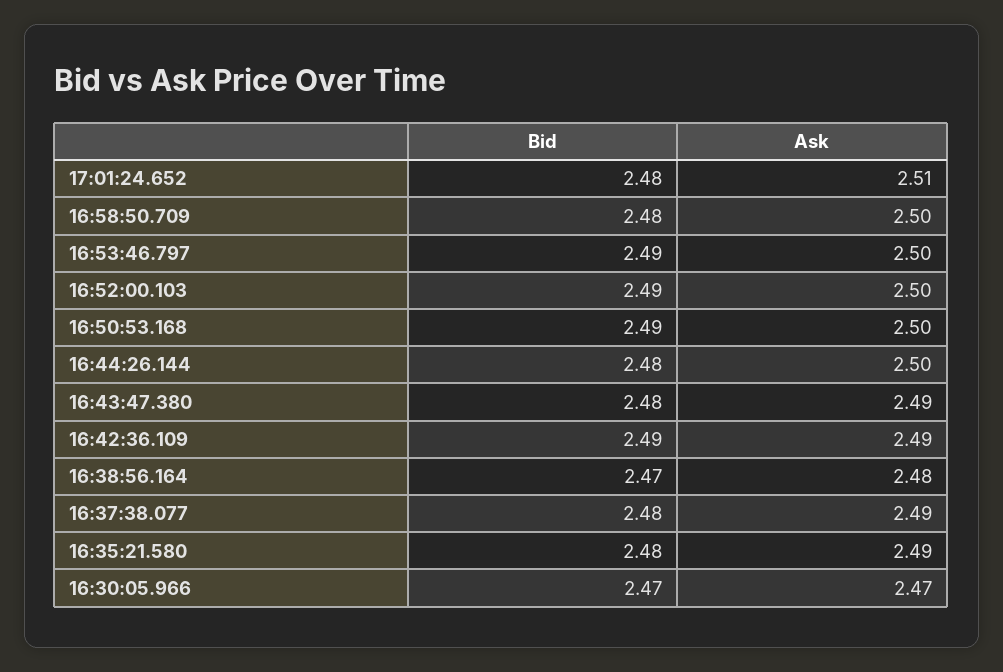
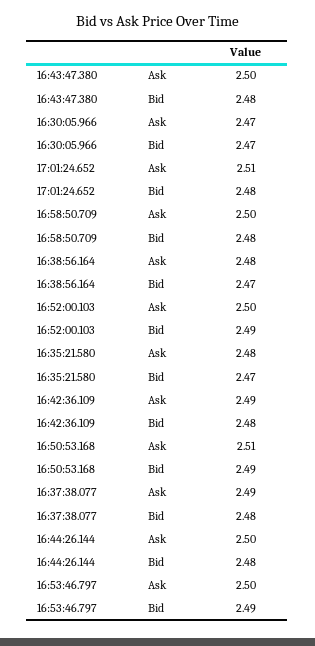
  {
    "Bid": {
      "17:01:24.652": 2.48,
      "16:58:50.709": 2.48,
      "16:53:46.797": 2.49,
      "16:52:00.103": 2.49,
      "16:50:53.168": 2.49,
      "16:44:26.144": 2.48,
      "16:43:47.380": 2.48,
-     "16:42:36.109": 2.49,
+     "16:42:36.109": 2.48,
      "16:38:56.164": 2.47,
      "16:37:38.077": 2.48,
-     "16:35:21.580": 2.48,
+     "16:35:21.580": 2.47,
      "16:30:05.966": 2.47
    },
    "Ask": {
      "17:01:24.652": 2.51,
      "16:58:50.709": 2.5,
      "16:53:46.797": 2.5,
      "16:52:00.103": 2.5,
-     "16:50:53.168": 2.5,
+     "16:50:53.168": 2.51,
      "16:44:26.144": 2.5,
-     "16:43:47.380": 2.49,
+     "16:43:47.380": 2.5,
      "16:42:36.109": 2.49,
      "16:38:56.164": 2.48,
      "16:37:38.077": 2.49,
-     "16:35:21.580": 2.49,
+     "16:35:21.580": 2.48,
      "16:30:05.966": 2.47
    }
  }

